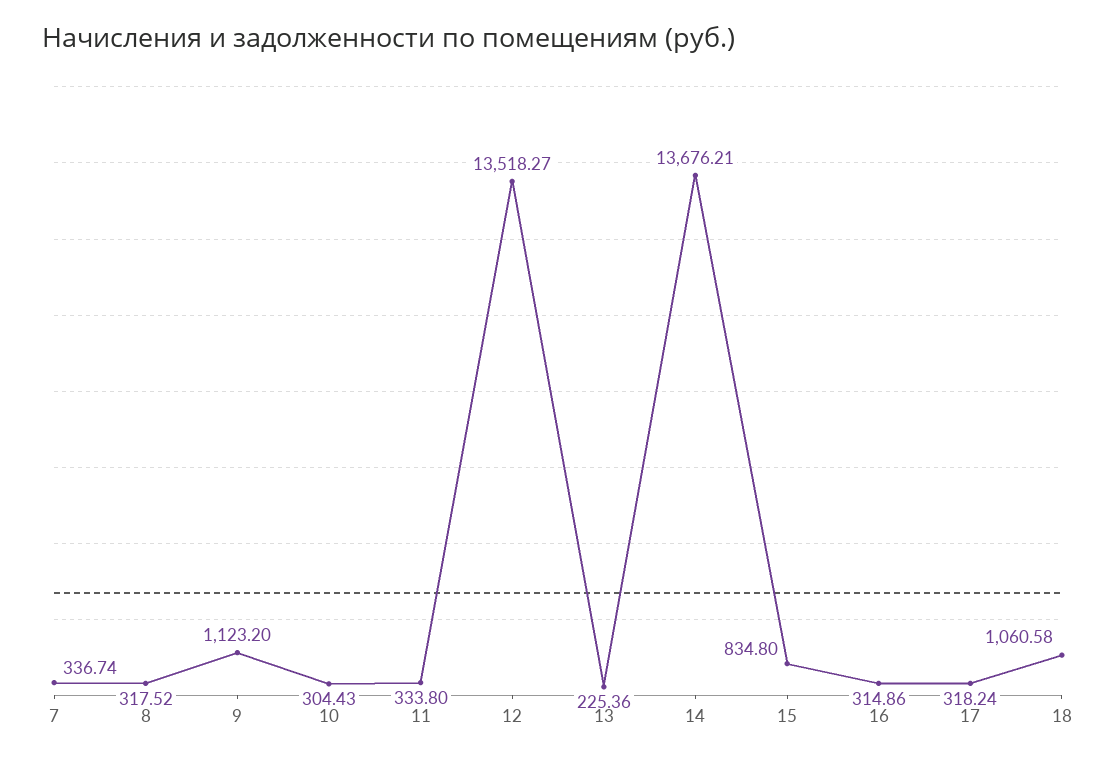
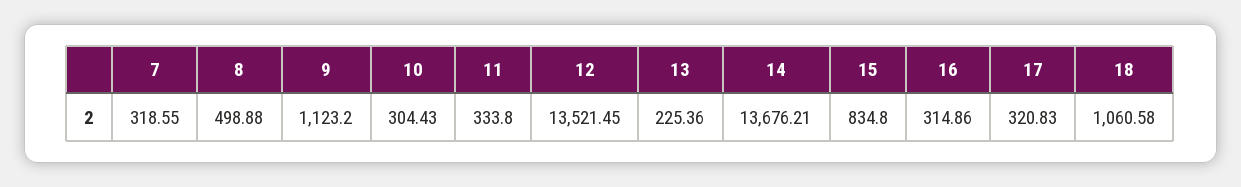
  {
-   "7": 336.74,
+   "7": 318.55,
-   "8": 317.52,
+   "8": 498.88,
    "9": 1123.2,
    "10": 304.43,
    "11": 333.8,
-   "12": 13518.27,
+   "12": 13521.45,
    "13": 225.36,
    "14": 13676.21,
    "15": 834.8,
    "16": 314.86,
-   "17": 318.24,
+   "17": 320.83,
    "18": 1060.58
  }

